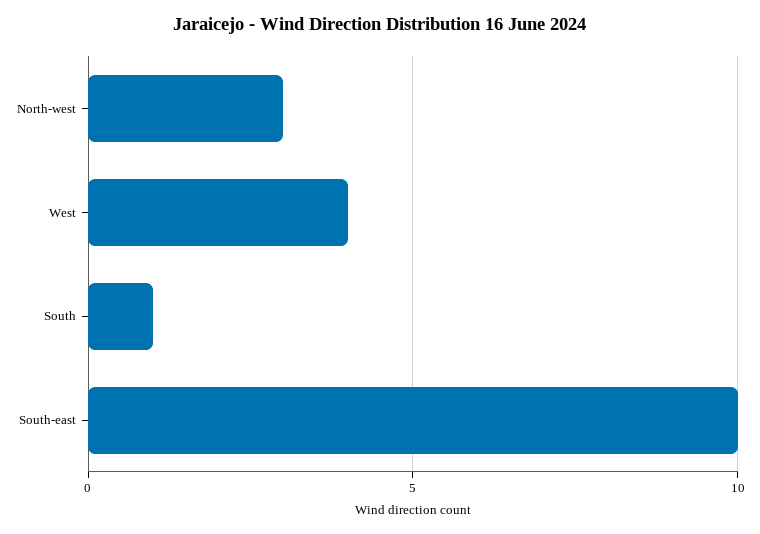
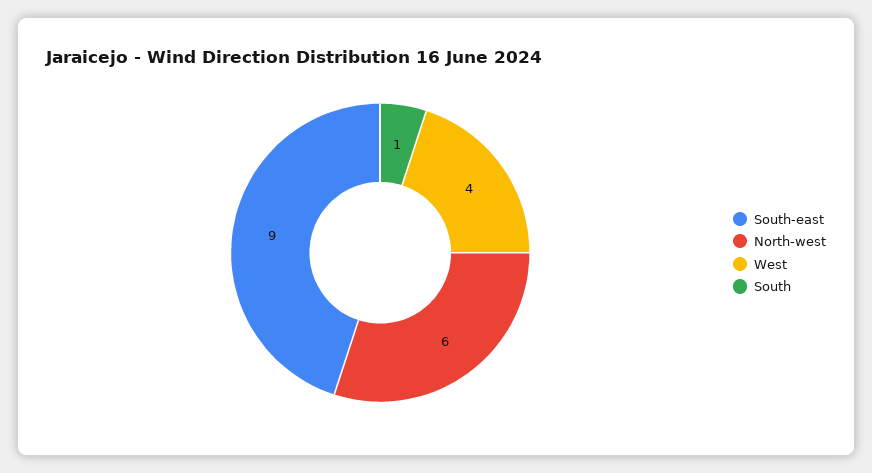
  {
-   "North-west": 3,
+   "North-west": 6,
    "West": 4,
    "South": 1,
-   "South-east": 10
+   "South-east": 9
  }

